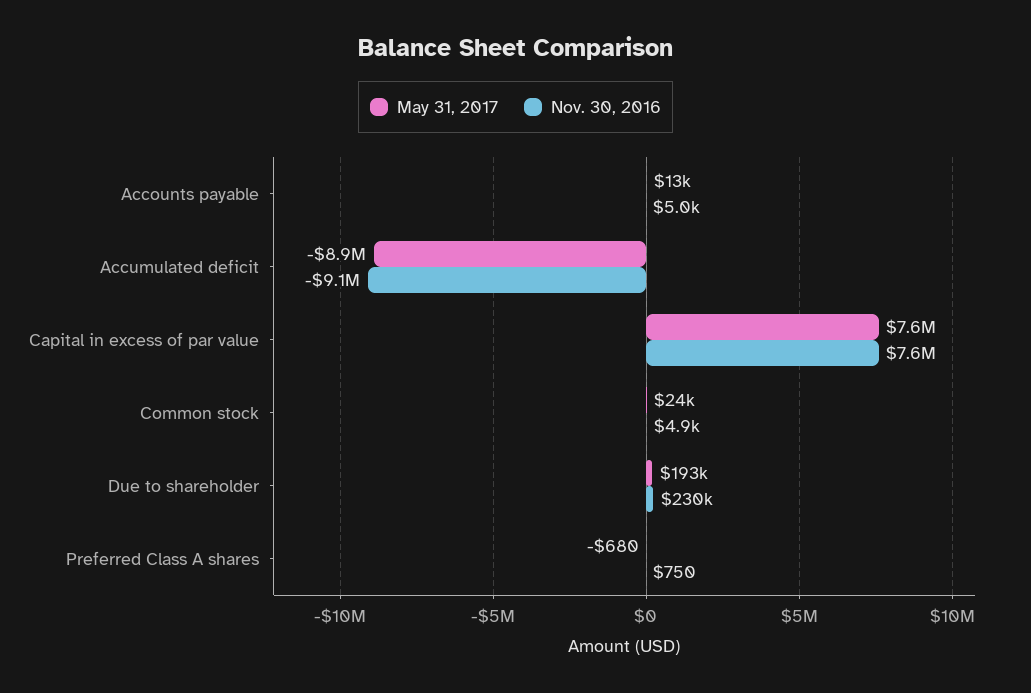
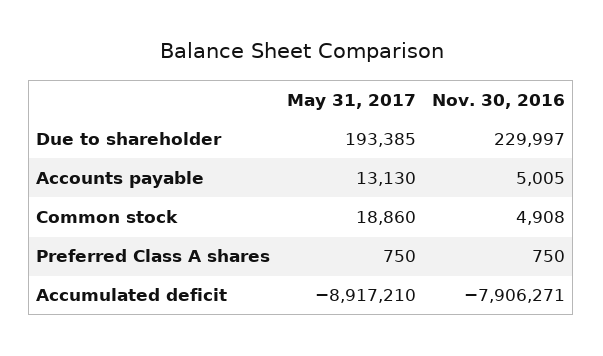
  {
    "May 31, 2017": {
      "Accounts payable": 13130,
      "Accumulated deficit": -8917210,
-     "Capital in excess of par value": 7600000,
-     "Common stock": 24000,
+     "Common stock": 18860,
      "Due to shareholder": 193385,
-     "Preferred Class A shares": -680
+     "Preferred Class A shares": 750
    },
    "Nov. 30, 2016": {
      "Accounts payable": 5005,
-     "Accumulated deficit": -9100000,
+     "Accumulated deficit": -7906271,
-     "Capital in excess of par value": 7600000,
      "Common stock": 4908,
      "Due to shareholder": 229997,
      "Preferred Class A shares": 750
    }
  }

